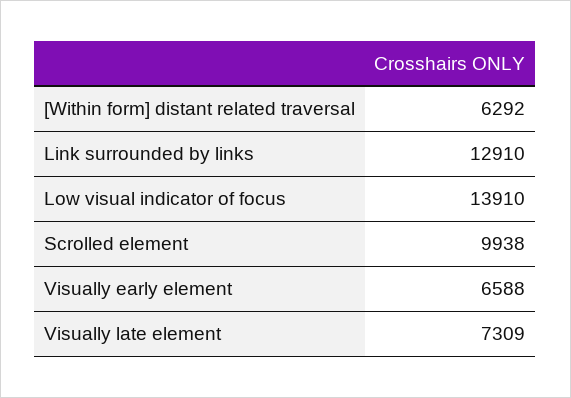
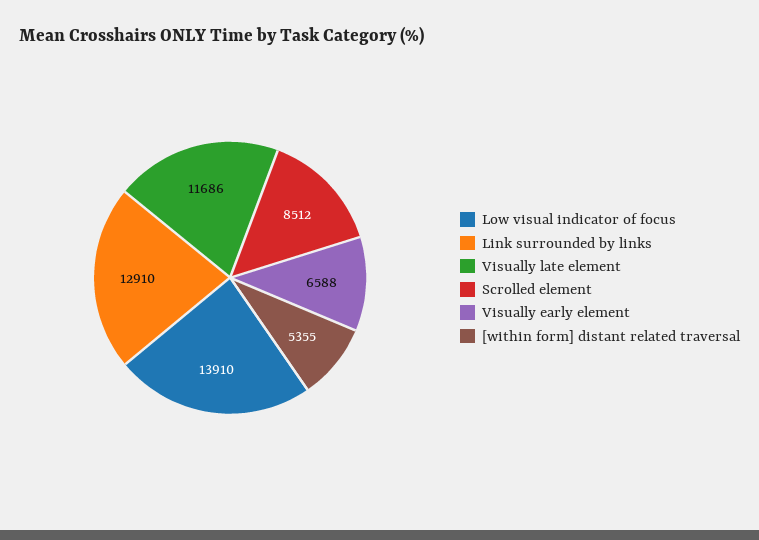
  {
-   "[Within form] distant related traversal": 6292,
+   "[Within form] distant related traversal": 5355,
    "Link surrounded by links": 12910,
    "Low visual indicator of focus": 13910,
-   "Scrolled element": 9938,
+   "Scrolled element": 8512,
    "Visually early element": 6588,
-   "Visually late element": 7309
+   "Visually late element": 11686
  }

